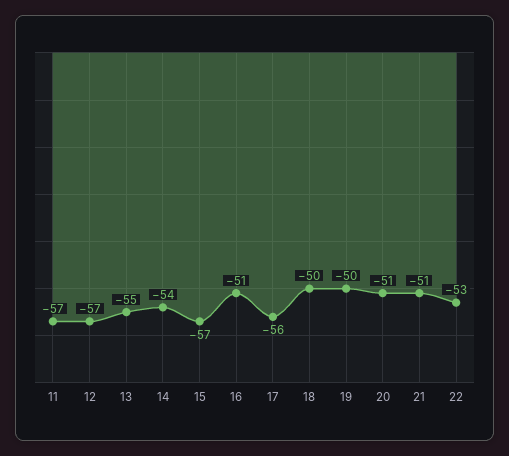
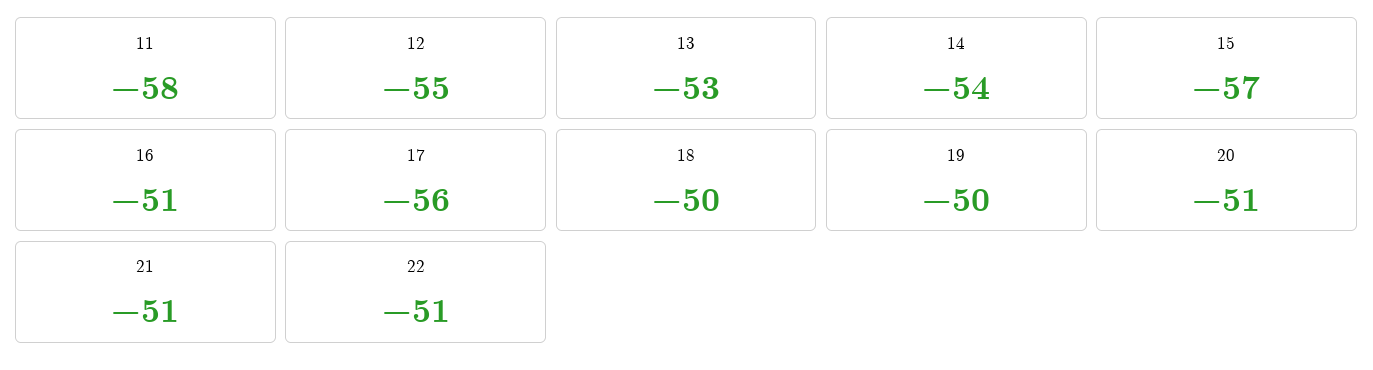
  {
-   "11": -57,
+   "11": -58,
-   "12": -57,
+   "12": -55,
-   "13": -55,
+   "13": -53,
    "14": -54,
    "15": -57,
    "16": -51,
    "17": -56,
    "18": -50,
    "19": -50,
    "20": -51,
    "21": -51,
-   "22": -53
+   "22": -51
  }

